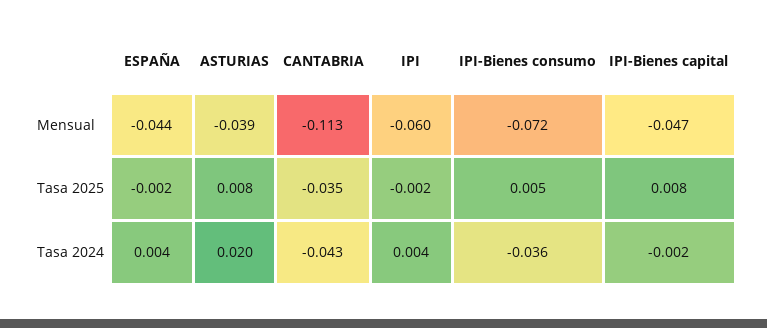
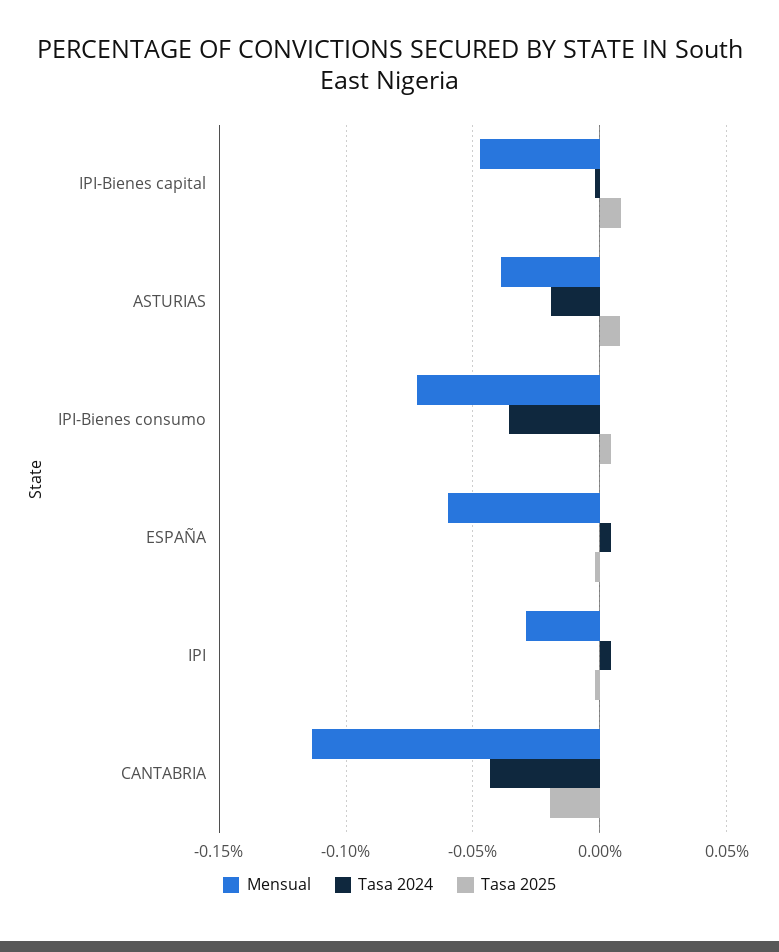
  {
    "Mensual": {
-     "ESPAÑA": -0.044,
+     "ESPAÑA": -0.06,
      "ASTURIAS": -0.039,
      "CANTABRIA": -0.113,
-     "IPI": -0.06,
+     "IPI": -0.03,
      "IPI-Bienes consumo": -0.072,
      "IPI-Bienes capital": -0.047
    },
    "Tasa 2025": {
      "ESPAÑA": -0.002,
      "ASTURIAS": 0.008,
-     "CANTABRIA": -0.035,
+     "CANTABRIA": -0.02,
      "IPI": -0.002,
      "IPI-Bienes consumo": 0.005,
      "IPI-Bienes capital": 0.008
    },
    "Tasa 2024": {
      "ESPAÑA": 0.004,
-     "ASTURIAS": 0.02,
+     "ASTURIAS": -0.02,
      "CANTABRIA": -0.043,
      "IPI": 0.004,
      "IPI-Bienes consumo": -0.036,
      "IPI-Bienes capital": -0.002
    }
  }

